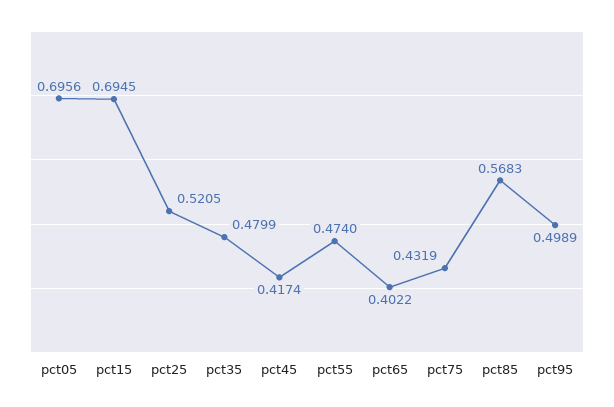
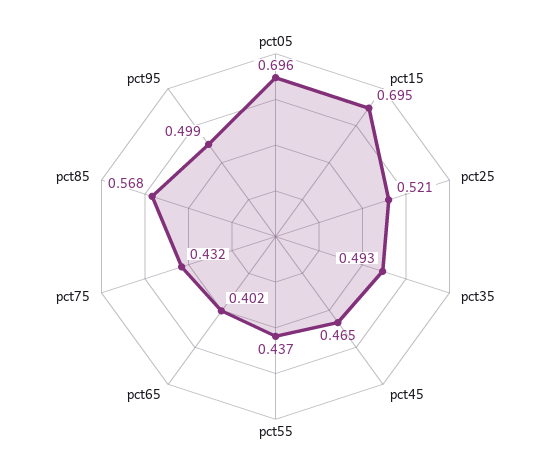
  {
    "pct05": 0.6956,
    "pct15": 0.6945,
    "pct25": 0.5205,
-   "pct35": 0.4799,
+   "pct35": 0.493,
-   "pct45": 0.4174,
+   "pct45": 0.465,
-   "pct55": 0.474,
+   "pct55": 0.437,
    "pct65": 0.4022,
    "pct75": 0.4319,
    "pct85": 0.5683,
    "pct95": 0.4989
  }

